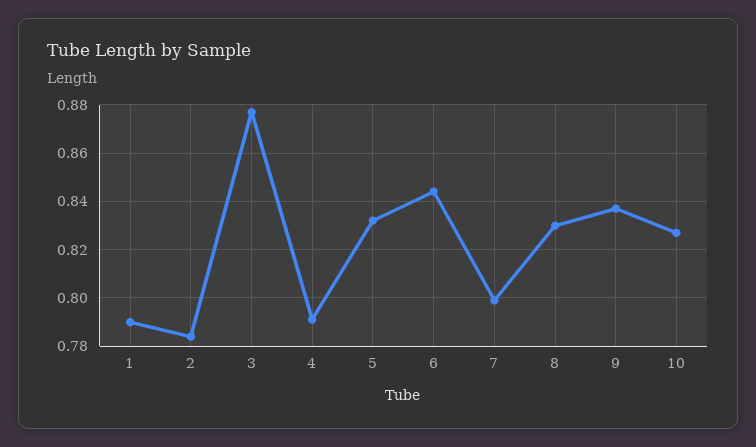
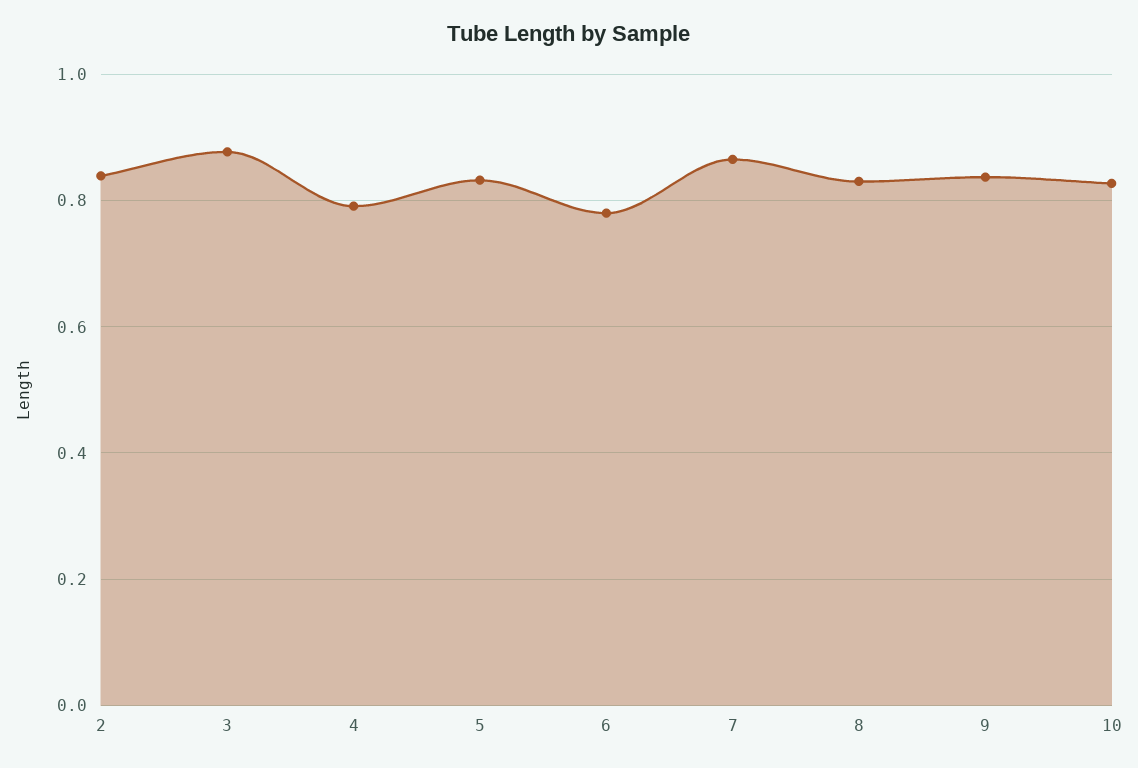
  {
-   "1": 0.79,
-   "2": 0.785,
+   "2": 0.84,
    "3": 0.875,
    "4": 0.79,
    "5": 0.83,
-   "6": 0.845,
+   "6": 0.78,
-   "7": 0.8,
+   "7": 0.86,
    "8": 0.83,
    "9": 0.835,
    "10": 0.825
  }

